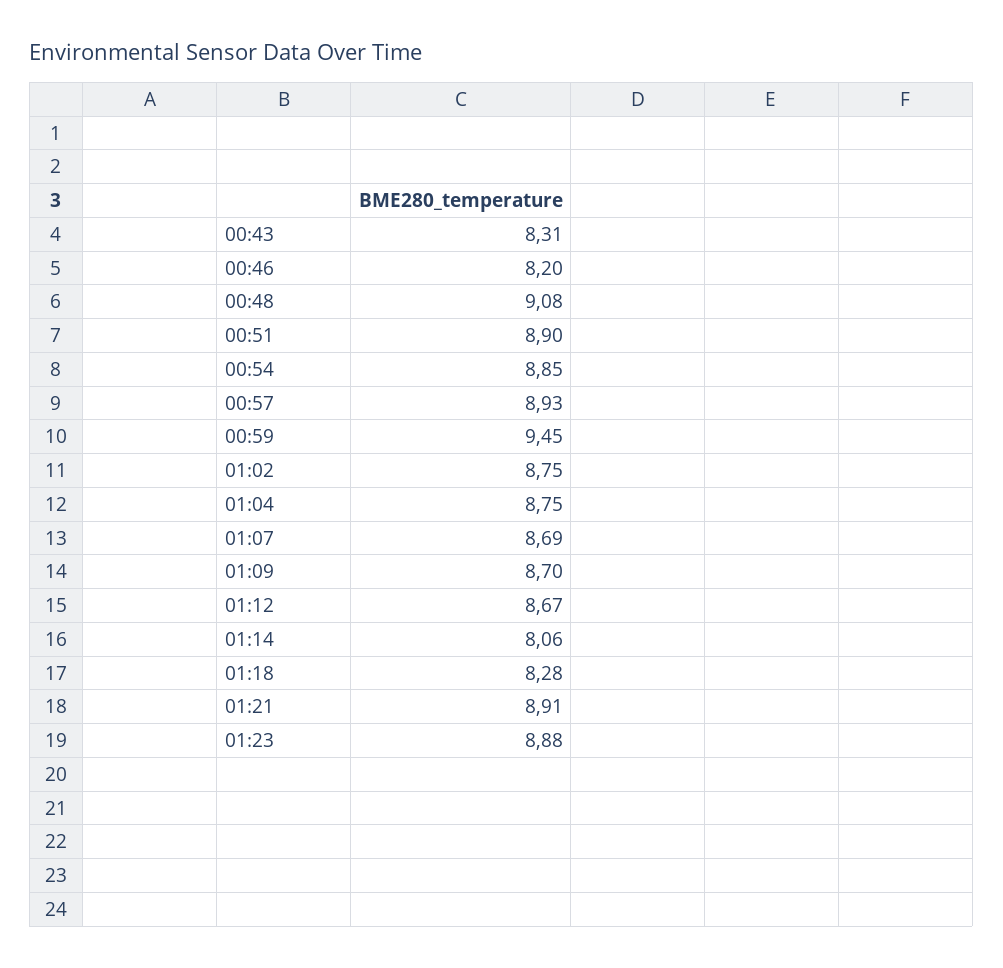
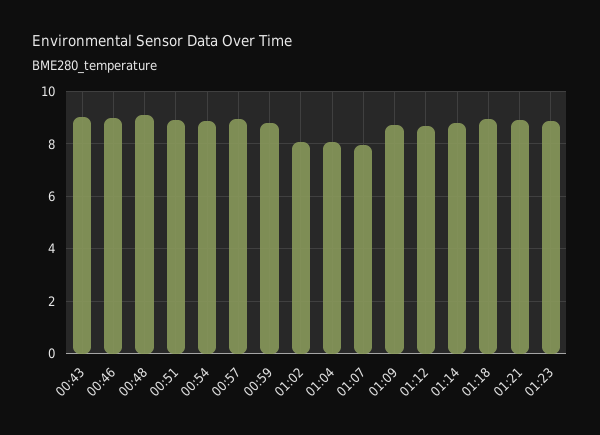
  {
-   "00:43": 8.31,
+   "00:43": 9,
-   "00:46": 8.2,
+   "00:46": 9,
    "00:48": 9.08,
    "00:51": 8.9,
    "00:54": 8.85,
    "00:57": 8.93,
-   "00:59": 9.45,
+   "00:59": 8.75,
-   "01:02": 8.75,
+   "01:02": 8,
-   "01:04": 8.75,
+   "01:04": 8,
-   "01:07": 8.69,
+   "01:07": 8,
    "01:09": 8.7,
    "01:12": 8.67,
-   "01:14": 8.06,
+   "01:14": 8.75,
-   "01:18": 8.28,
+   "01:18": 9,
    "01:21": 8.91,
    "01:23": 8.88
  }

